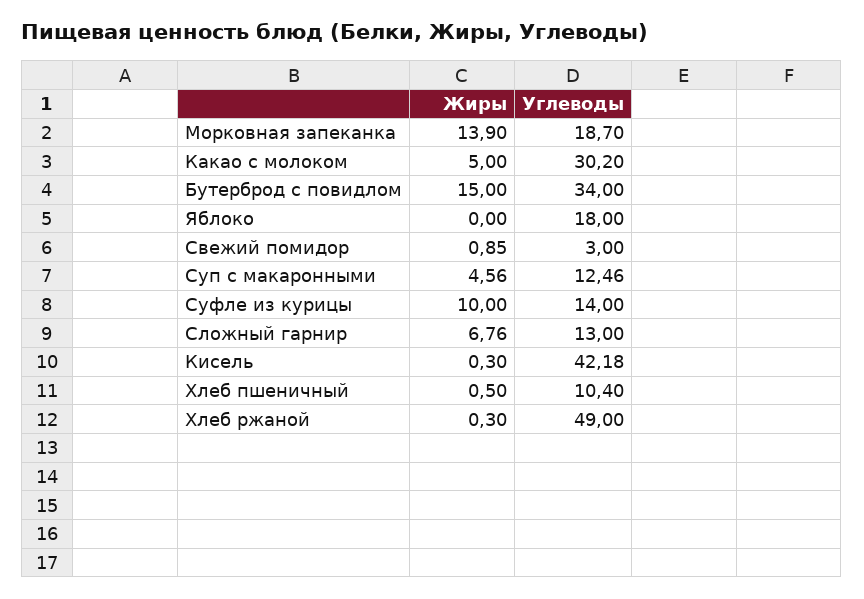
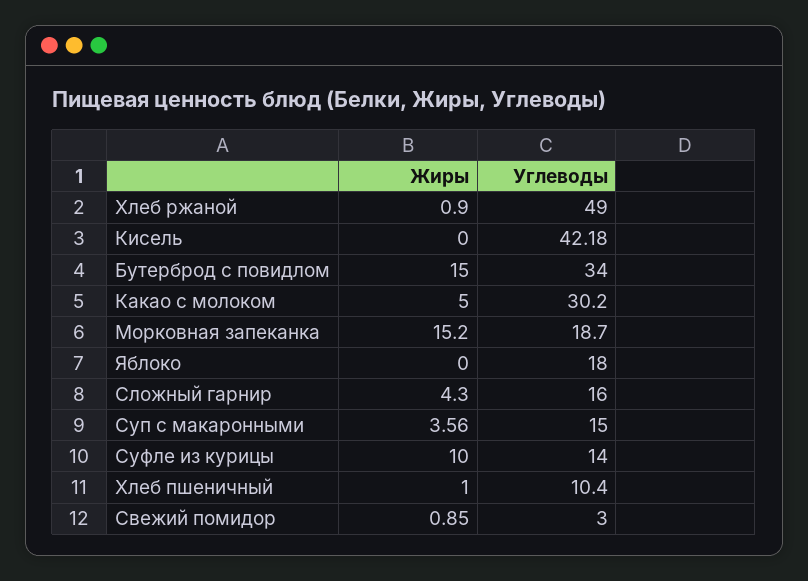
  {
    "Жиры": {
-     "Морковная запеканка": 13.9,
+     "Морковная запеканка": 15.2,
      "Какао с молоком": 5,
      "Бутерброд с повидлом": 15,
      "Яблоко": 0,
      "Свежий помидор": 0.85,
-     "Суп с макаронными": 4.56,
+     "Суп с макаронными": 3.56,
      "Суфле из курицы": 10,
-     "Сложный гарнир": 6.76,
+     "Сложный гарнир": 4.3,
-     "Кисель": 0.3,
+     "Кисель": 0,
-     "Хлеб пшеничный": 0.5,
+     "Хлеб пшеничный": 1,
-     "Хлеб ржаной": 0.3
+     "Хлеб ржаной": 0.9
    },
    "Углеводы": {
      "Морковная запеканка": 18.7,
      "Какао с молоком": 30.2,
      "Бутерброд с повидлом": 34,
      "Яблоко": 18,
      "Свежий помидор": 3,
-     "Суп с макаронными": 12.46,
+     "Суп с макаронными": 15,
      "Суфле из курицы": 14,
-     "Сложный гарнир": 13,
+     "Сложный гарнир": 16,
      "Кисель": 42.18,
      "Хлеб пшеничный": 10.4,
      "Хлеб ржаной": 49
    }
  }

